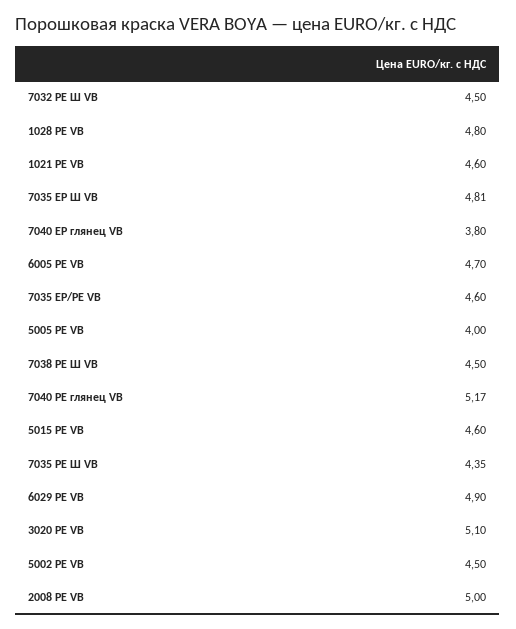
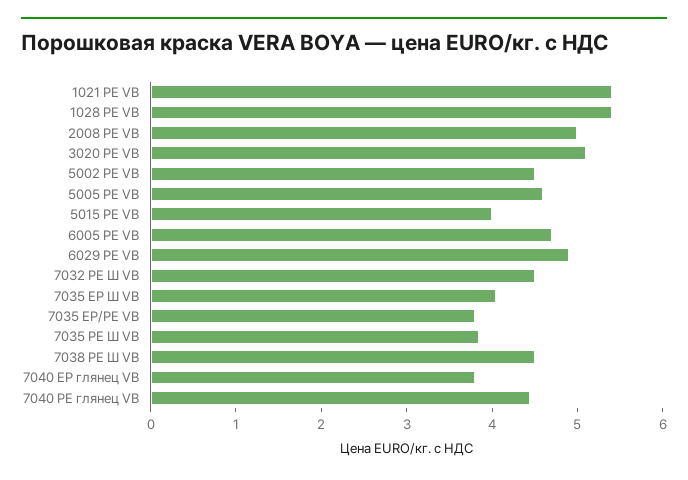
  {
    "7032 РЕ Ш VB": 4.5,
-   "1028 РЕ VB": 4.8,
+   "1028 РЕ VB": 5.4,
-   "1021 РЕ VB": 4.6,
+   "1021 РЕ VB": 5.4,
-   "7035 ЕР Ш VB": 4.81,
+   "7035 ЕР Ш VB": 4,
    "7040 ЕР глянец VB": 3.8,
    "6005 РЕ VB": 4.7,
-   "7035 ЕР/РЕ VB": 4.6,
+   "7035 ЕР/РЕ VB": 3.8,
-   "5005 РЕ VB": 4,
+   "5005 РЕ VB": 4.6,
    "7038 PE Ш VB": 4.5,
-   "7040 РЕ глянец VB": 5.17,
+   "7040 РЕ глянец VB": 4.4,
-   "5015 РЕ VB": 4.6,
+   "5015 РЕ VB": 4,
-   "7035 РЕ Ш VB": 4.35,
+   "7035 РЕ Ш VB": 3.8,
    "6029 РЕ VB": 4.9,
    "3020 РЕ VB": 5.1,
    "5002 РЕ VB": 4.5,
    "2008 РЕ VB": 5
  }

